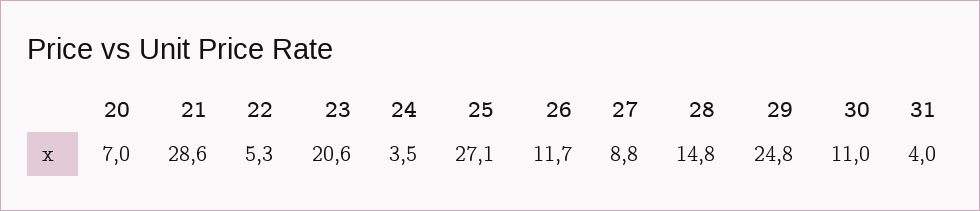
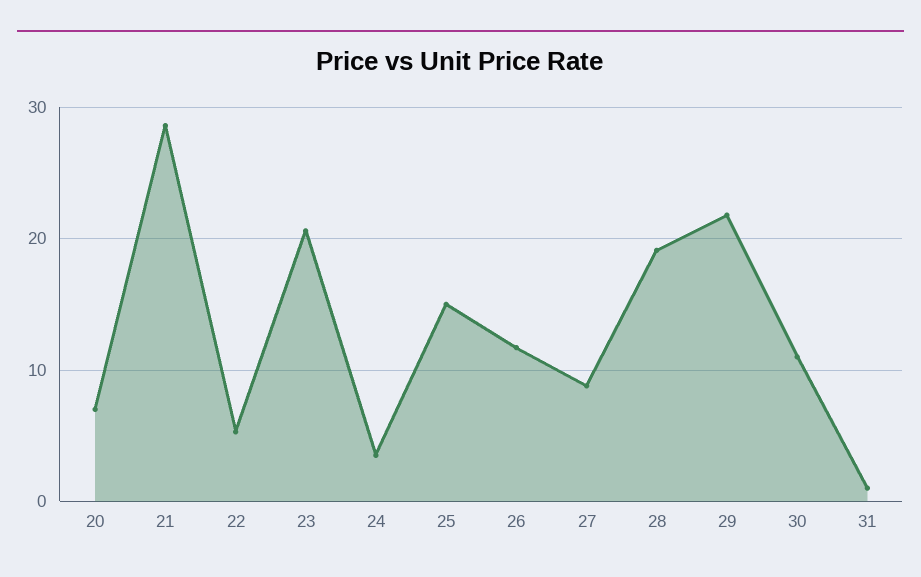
  {
    "20": 7,
    "21": 28.6,
    "22": 5.3,
    "23": 20.6,
    "24": 3.5,
-   "25": 27.1,
+   "25": 15,
    "26": 11.7,
    "27": 8.8,
-   "28": 14.8,
+   "28": 19,
-   "29": 24.8,
+   "29": 22,
    "30": 11,
-   "31": 4
+   "31": 1
  }

